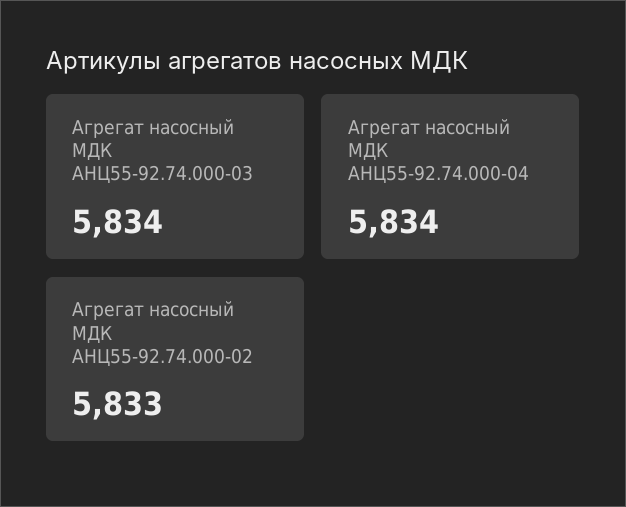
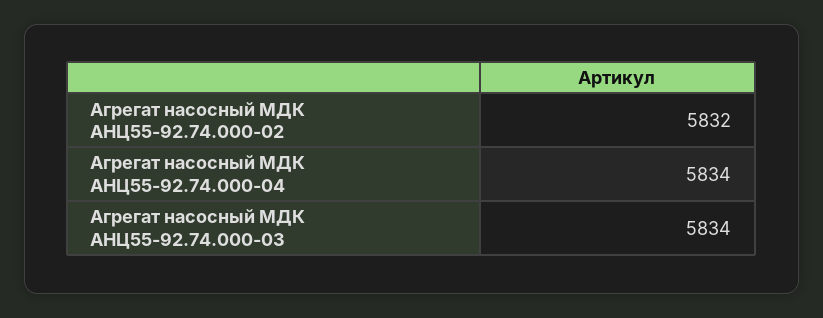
  {
    "Агрегат насосный МДК АНЦ55-92.74.000-03": 5834,
    "Агрегат насосный МДК АНЦ55-92.74.000-04": 5834,
-   "Агрегат насосный МДК АНЦ55-92.74.000-02": 5833
+   "Агрегат насосный МДК АНЦ55-92.74.000-02": 5832
  }

